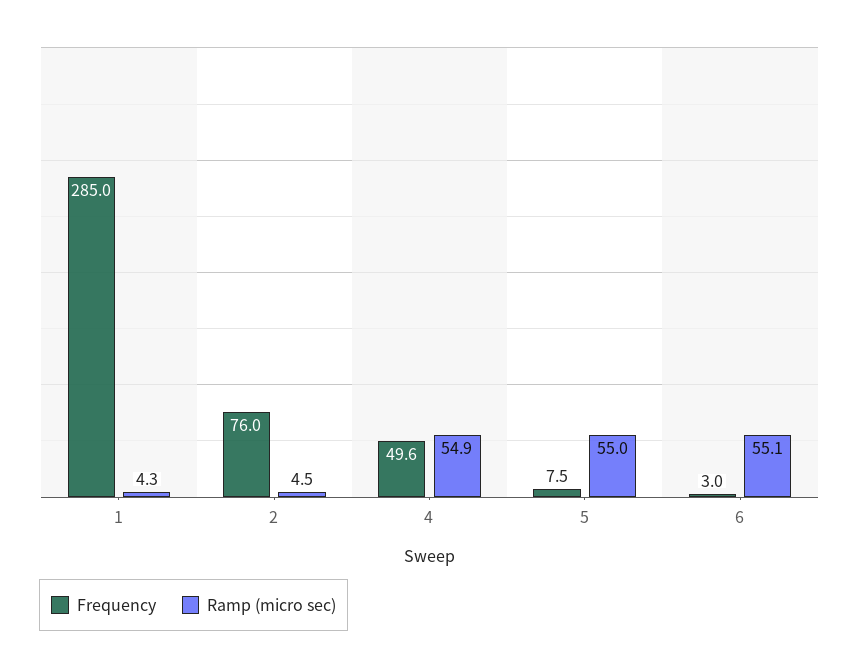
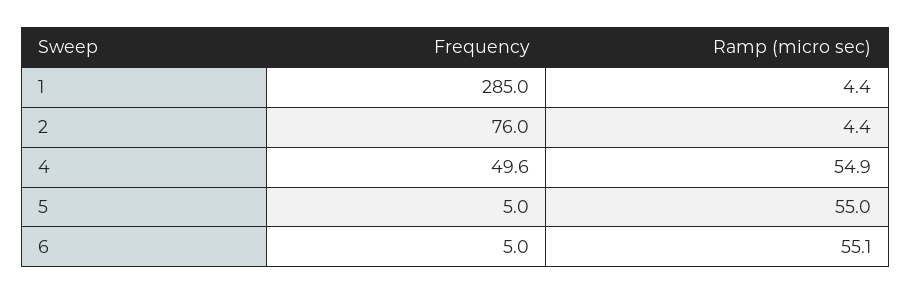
  {
    "Frequency": {
      "1": 285,
      "2": 76,
      "4": 49.6,
-     "5": 7.5,
+     "5": 5,
-     "6": 3
+     "6": 5
    },
    "Ramp (micro sec)": {
-     "1": 4.3,
+     "1": 4.4,
-     "2": 4.5,
+     "2": 4.4,
      "4": 54.9,
      "5": 55,
      "6": 55.1
    }
  }

